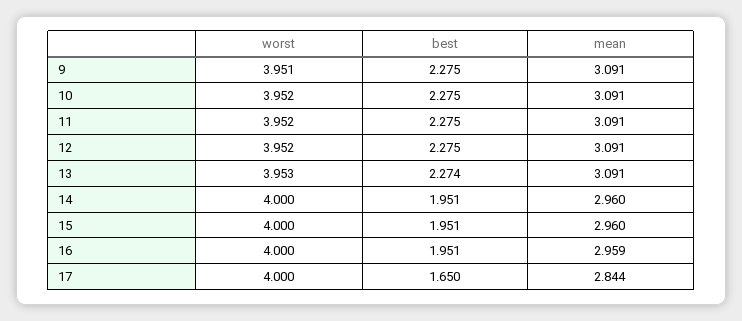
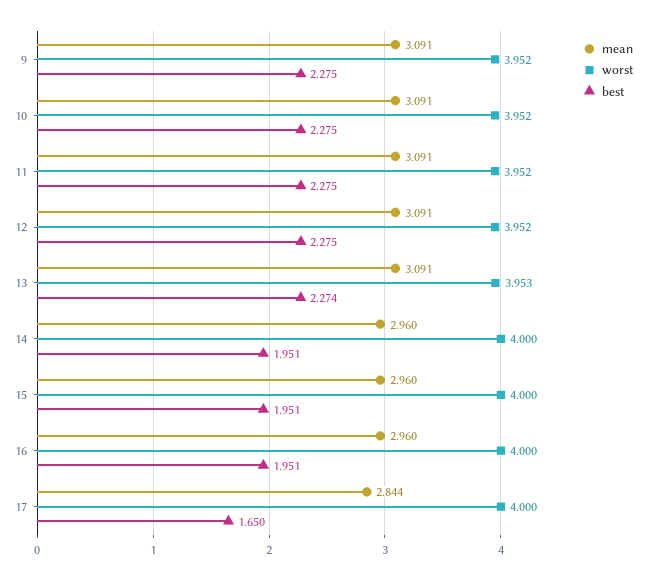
  {
    "worst": {
-     "9": 3.951,
+     "9": 3.952,
      "10": 3.952,
      "11": 3.952,
      "12": 3.952,
      "13": 3.953,
      "14": 4,
      "15": 4,
      "16": 4,
      "17": 4
    },
    "best": {
      "9": 2.275,
      "10": 2.275,
      "11": 2.275,
      "12": 2.275,
      "13": 2.274,
      "14": 1.951,
      "15": 1.951,
      "16": 1.951,
      "17": 1.65
    },
    "mean": {
      "9": 3.091,
      "10": 3.091,
      "11": 3.091,
      "12": 3.091,
      "13": 3.091,
      "14": 2.96,
      "15": 2.96,
-     "16": 2.959,
+     "16": 2.96,
      "17": 2.844
    }
  }

